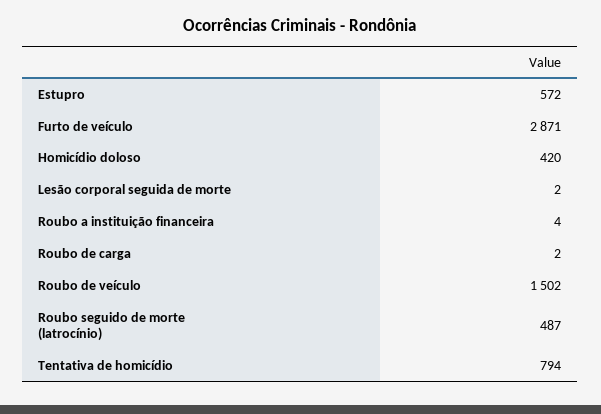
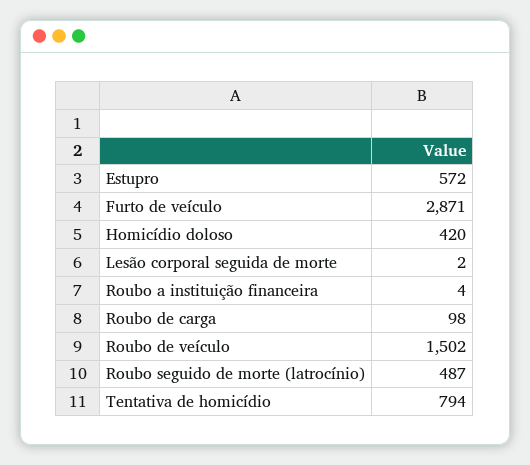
  {
    "Estupro": 572,
    "Furto de veículo": 2871,
    "Homicídio doloso": 420,
    "Lesão corporal seguida de morte": 2,
    "Roubo a instituição financeira": 4,
-   "Roubo de carga": 2,
+   "Roubo de carga": 98,
    "Roubo de veículo": 1502,
    "Roubo seguido de morte (latrocínio)": 487,
    "Tentativa de homicídio": 794
  }

